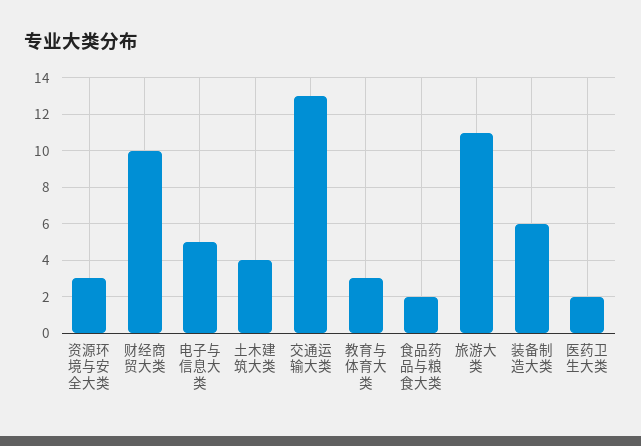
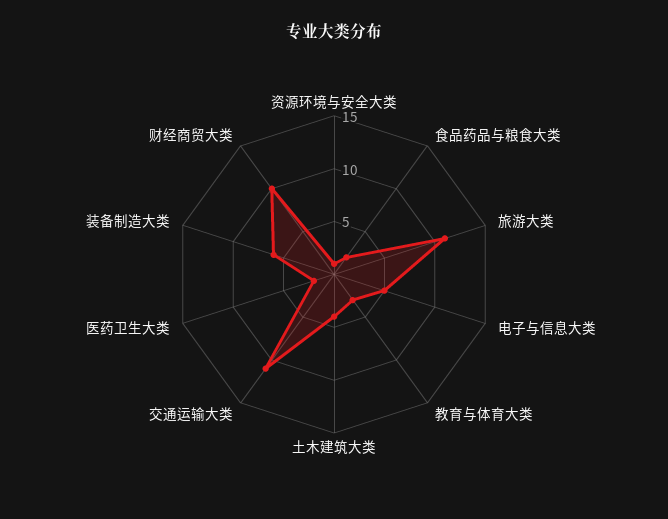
  {
-   "资源环境与安全大类": 3,
+   "资源环境与安全大类": 1,
    "财经商贸大类": 10,
    "电子与信息大类": 5,
    "土木建筑大类": 4,
-   "交通运输大类": 13,
+   "交通运输大类": 11,
    "教育与体育大类": 3,
    "食品药品与粮食大类": 2,
    "旅游大类": 11,
    "装备制造大类": 6,
    "医药卫生大类": 2
  }

